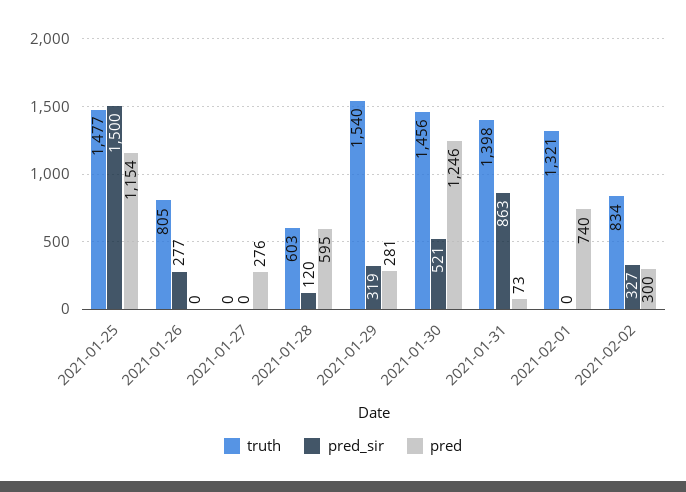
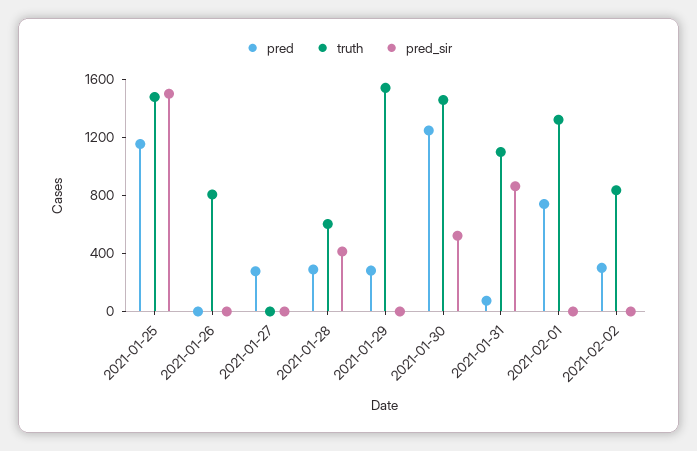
  {
    "truth": {
      "2021-01-25": 1477,
      "2021-01-26": 805,
      "2021-01-27": 0,
      "2021-01-28": 603,
      "2021-01-29": 1540,
      "2021-01-30": 1456,
-     "2021-01-31": 1398,
+     "2021-01-31": 1100,
      "2021-02-01": 1321,
      "2021-02-02": 834
    },
    "pred_sir": {
      "2021-01-25": 1500,
-     "2021-01-26": 277,
+     "2021-01-26": 0,
      "2021-01-27": 0,
-     "2021-01-28": 120,
+     "2021-01-28": 400,
-     "2021-01-29": 319,
+     "2021-01-29": 0,
      "2021-01-30": 521,
      "2021-01-31": 863,
      "2021-02-01": 0,
-     "2021-02-02": 327
+     "2021-02-02": 0
    },
    "pred": {
      "2021-01-25": 1154,
      "2021-01-26": 0,
      "2021-01-27": 276,
-     "2021-01-28": 595,
+     "2021-01-28": 300,
      "2021-01-29": 281,
      "2021-01-30": 1246,
      "2021-01-31": 73,
      "2021-02-01": 740,
      "2021-02-02": 300
    }
  }

